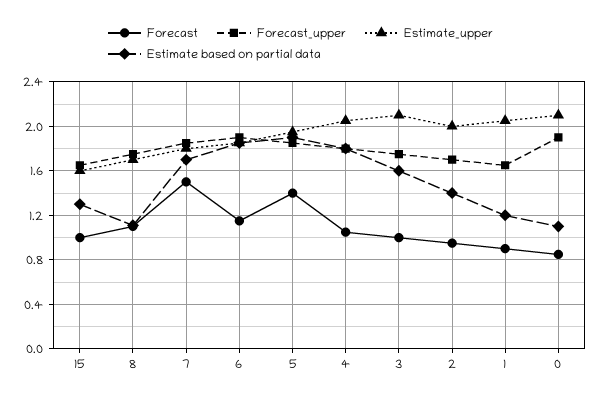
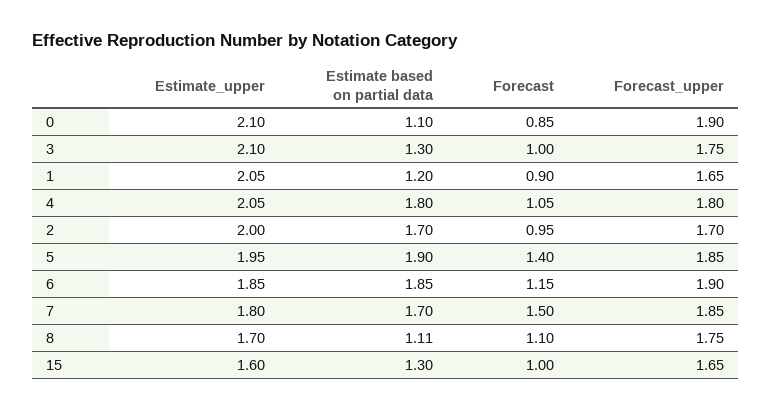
  {
    "Forecast": {
      "15": 1,
      "8": 1.1,
      "7": 1.5,
      "6": 1.15,
      "5": 1.4,
      "4": 1.05,
      "3": 1,
      "2": 0.95,
      "1": 0.9,
      "0": 0.85
    },
    "Forecast_upper": {
      "15": 1.65,
      "8": 1.75,
      "7": 1.85,
      "6": 1.9,
      "5": 1.85,
      "4": 1.8,
      "3": 1.75,
      "2": 1.7,
      "1": 1.65,
      "0": 1.9
    },
    "Estimate_upper": {
      "15": 1.6,
      "8": 1.7,
      "7": 1.8,
      "6": 1.85,
      "5": 1.95,
      "4": 2.05,
      "3": 2.1,
      "2": 2,
      "1": 2.05,
      "0": 2.1
    },
    "Estimate based on partial data": {
      "15": 1.3,
      "8": 1.11,
      "7": 1.7,
      "6": 1.85,
      "5": 1.9,
      "4": 1.8,
-     "3": 1.6,
+     "3": 1.3,
-     "2": 1.4,
+     "2": 1.7,
      "1": 1.2,
      "0": 1.1
    }
  }

